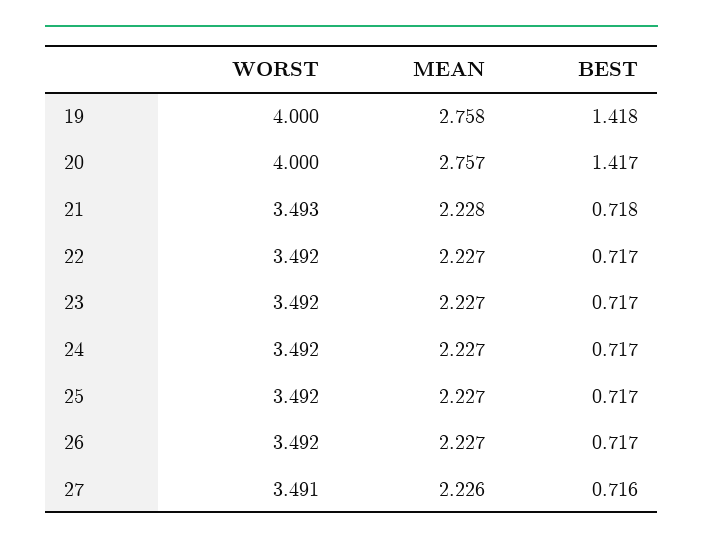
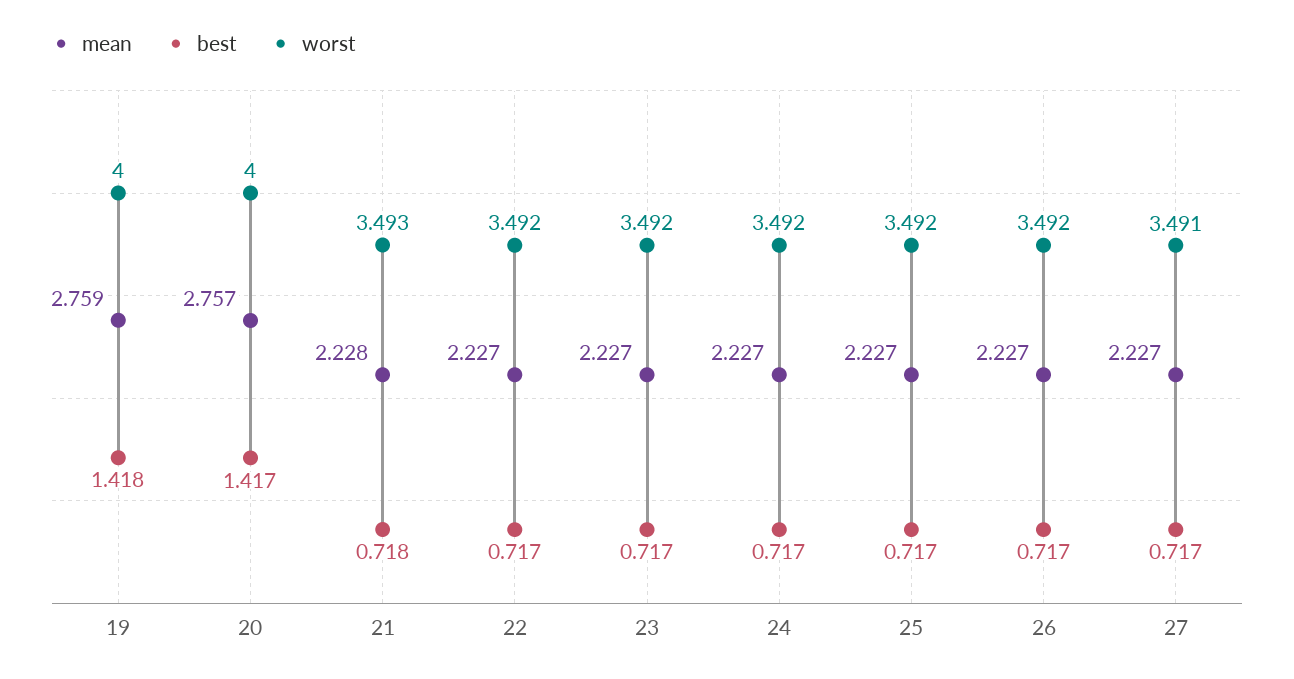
  {
    "WORST": {
      "19": 4,
      "20": 4,
      "21": 3.493,
      "22": 3.492,
      "23": 3.492,
      "24": 3.492,
      "25": 3.492,
      "26": 3.492,
      "27": 3.491
    },
    "MEAN": {
-     "19": 2.758,
+     "19": 2.759,
      "20": 2.757,
      "21": 2.228,
      "22": 2.227,
      "23": 2.227,
      "24": 2.227,
      "25": 2.227,
      "26": 2.227,
-     "27": 2.226
+     "27": 2.227
    },
    "BEST": {
      "19": 1.418,
      "20": 1.417,
      "21": 0.718,
      "22": 0.717,
      "23": 0.717,
      "24": 0.717,
      "25": 0.717,
      "26": 0.717,
-     "27": 0.716
+     "27": 0.717
    }
  }

